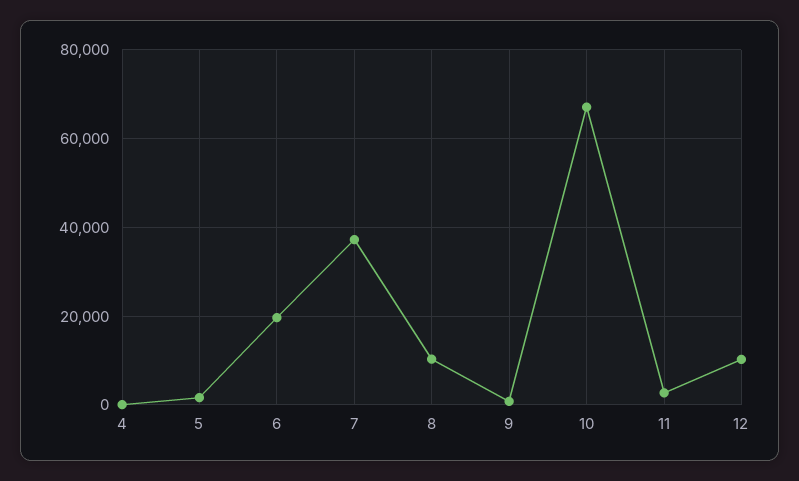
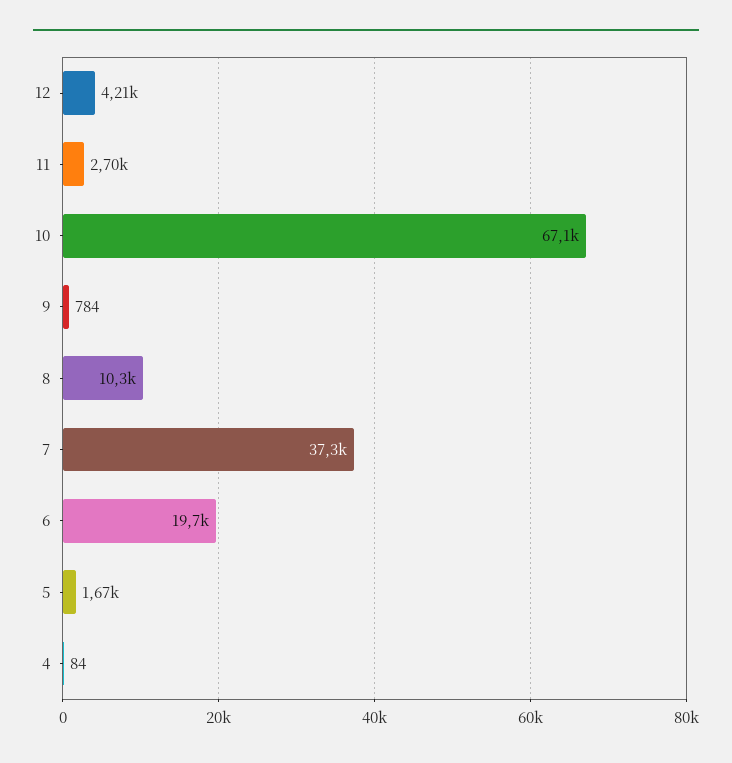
  {
    "4": 84,
    "5": 1670,
    "6": 19700,
    "7": 37300,
    "8": 10300,
    "9": 784,
    "10": 67100,
    "11": 2700,
-   "12": 10000
+   "12": 4210
  }

